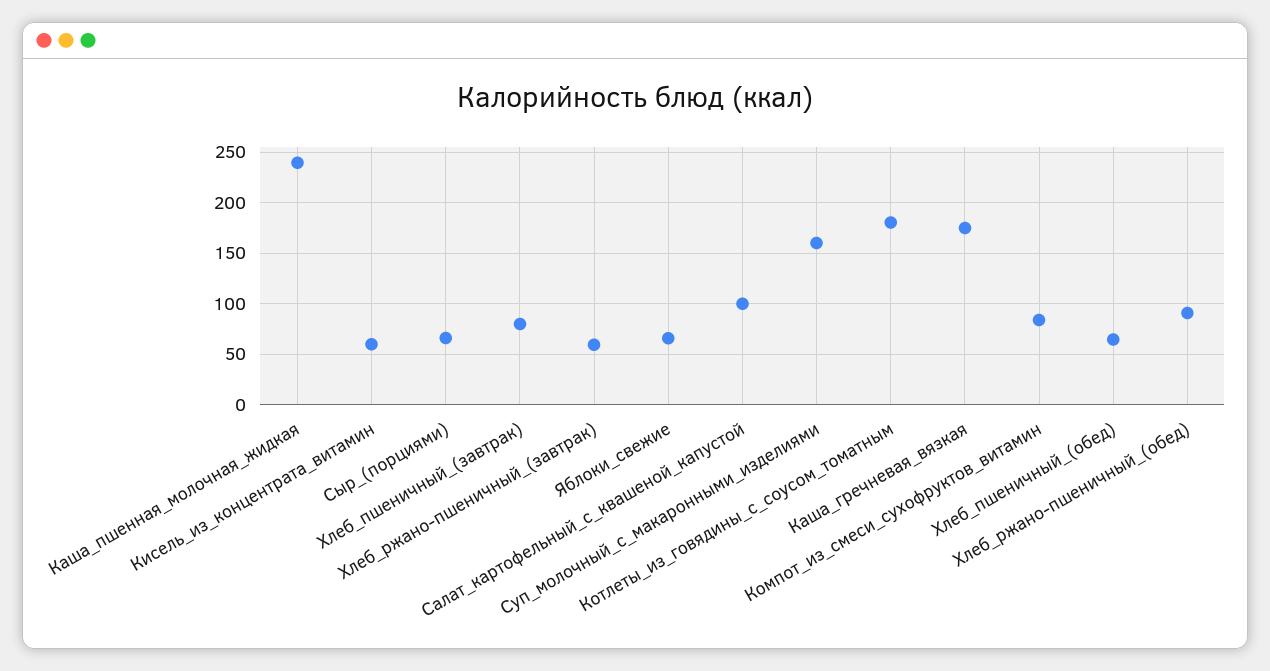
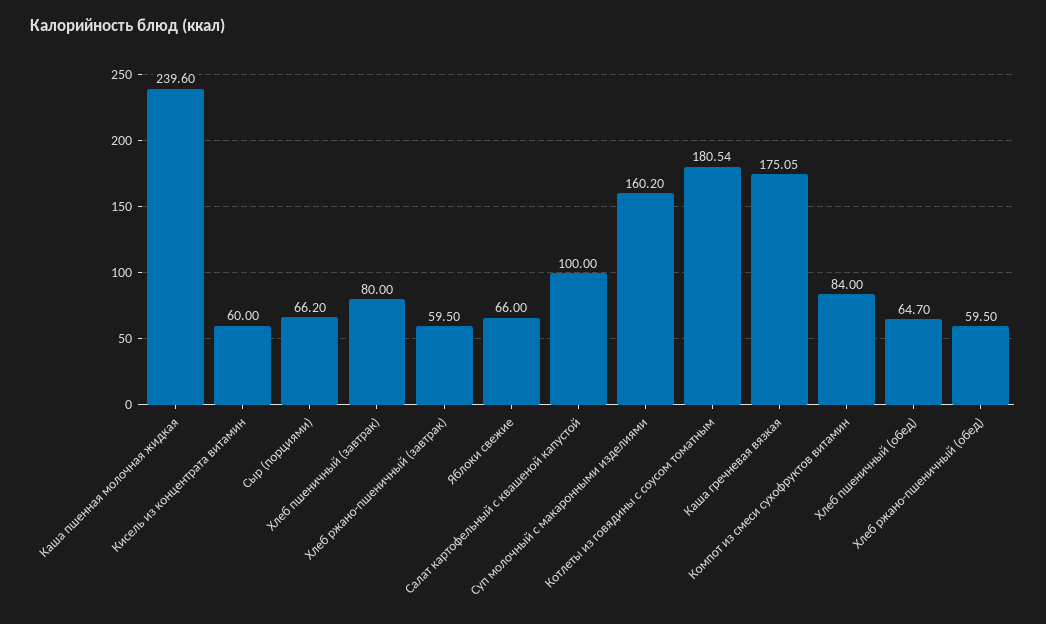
  {
    "Каша_пшенная_молочная_жидкая": 239.6,
    "Кисель_из_концентрата_витамин": 60,
    "Сыр_(порциями)": 66.2,
    "Хлеб_пшеничный_(завтрак)": 80,
    "Хлеб_ржано-пшеничный_(завтрак)": 59.5,
    "Яблоки_свежие": 66,
    "Салат_картофельный_с_квашеной_капустой": 100,
    "Суп_молочный_с_макаронными_изделиями": 160.2,
    "Котлеты_из_говядины_с_соусом_томатным": 180.54,
    "Каша_гречневая_вязкая": 175.05,
    "Компот_из_смеси_сухофруктов_витамин": 84,
    "Хлеб_пшеничный_(обед)": 64.7,
-   "Хлеб_ржано-пшеничный_(обед)": 90
+   "Хлеб_ржано-пшеничный_(обед)": 59.5
  }

